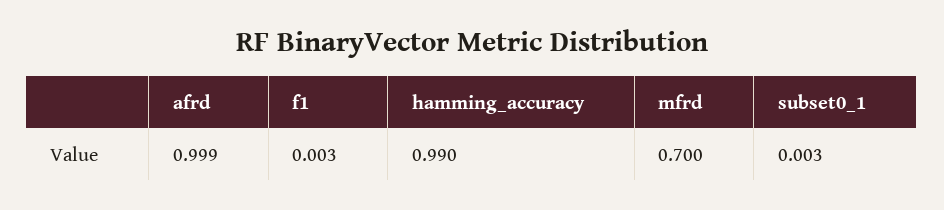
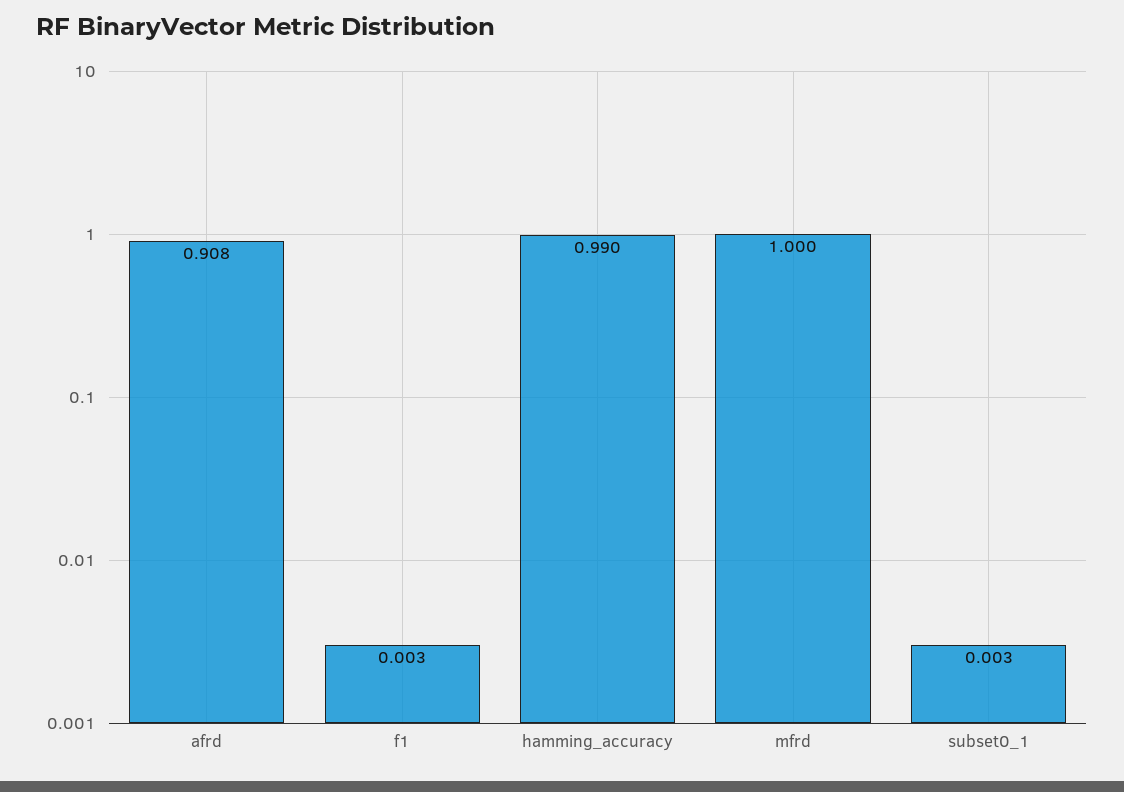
  {
-   "afrd": 0.999,
+   "afrd": 0.908,
    "f1": 0.003,
    "hamming_accuracy": 0.99,
-   "mfrd": 0.7,
+   "mfrd": 1,
    "subset0_1": 0.003
  }

